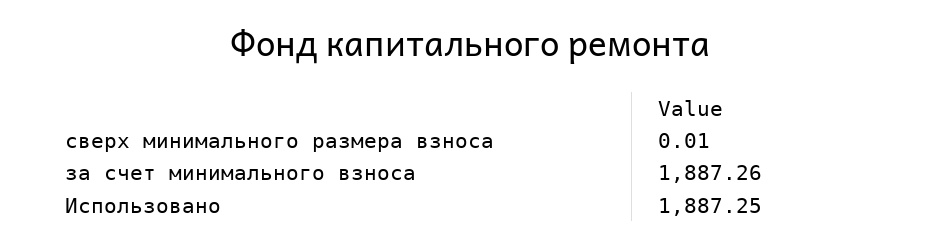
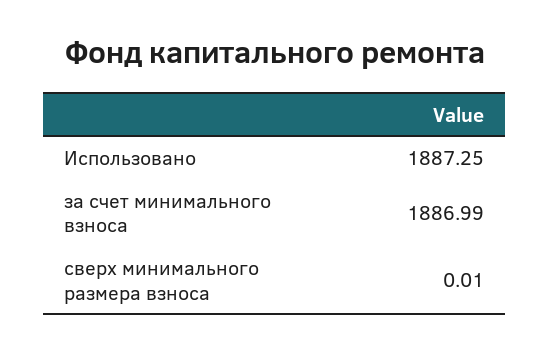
  {
    "сверх минимального размера взноса": 0.01,
-   "за счет минимального взноса": 1887.26,
+   "за счет минимального взноса": 1886.99,
    "Использовано": 1887.25
  }

